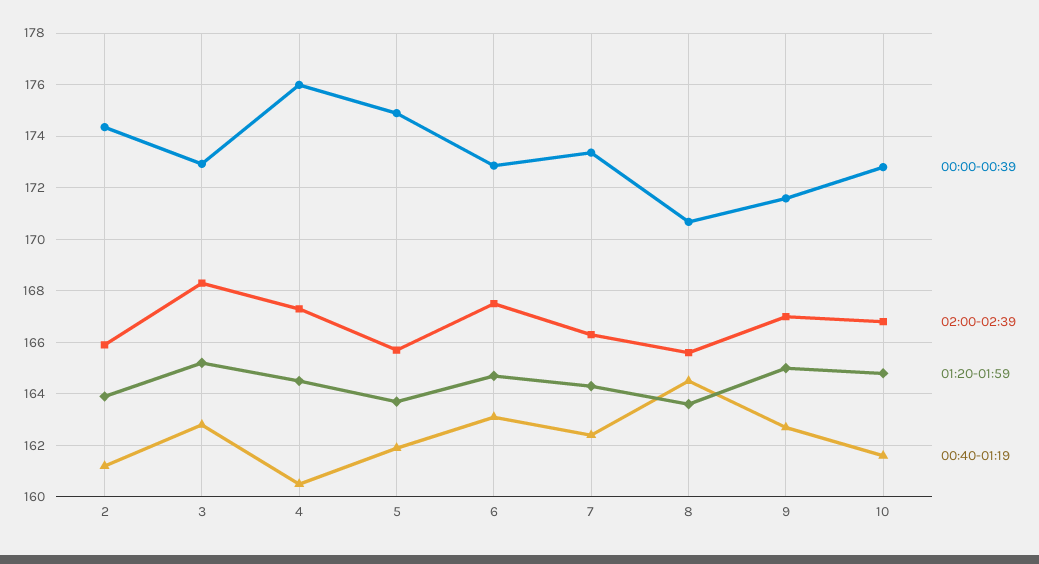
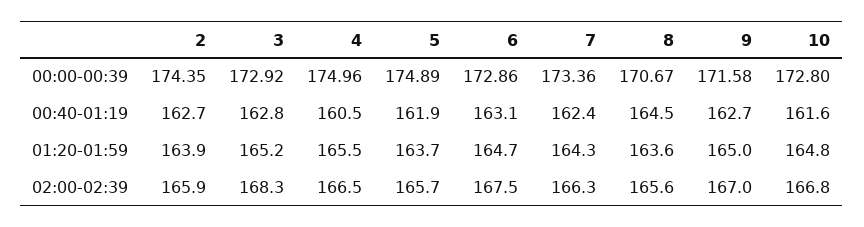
  {
    "00:00-00:39": {
      "2": 174.35,
      "3": 172.92,
-     "4": 176,
+     "4": 174.96,
      "5": 174.89,
      "6": 172.86,
      "7": 173.36,
      "8": 170.67,
      "9": 171.58,
      "10": 172.8
    },
    "02:00-02:39": {
      "2": 165.9,
      "3": 168.3,
-     "4": 167.25,
+     "4": 166.5,
      "5": 165.7,
      "6": 167.5,
      "7": 166.3,
      "8": 165.6,
      "9": 167,
      "10": 166.8
    },
    "01:20-01:59": {
      "2": 163.9,
      "3": 165.2,
-     "4": 164.5,
+     "4": 165.5,
      "5": 163.7,
      "6": 164.7,
      "7": 164.3,
      "8": 163.6,
      "9": 165,
      "10": 164.8
    },
    "00:40-01:19": {
-     "2": 161.25,
+     "2": 162.7,
      "3": 162.8,
      "4": 160.5,
      "5": 161.9,
      "6": 163.1,
      "7": 162.4,
      "8": 164.5,
      "9": 162.7,
      "10": 161.6
    }
  }

